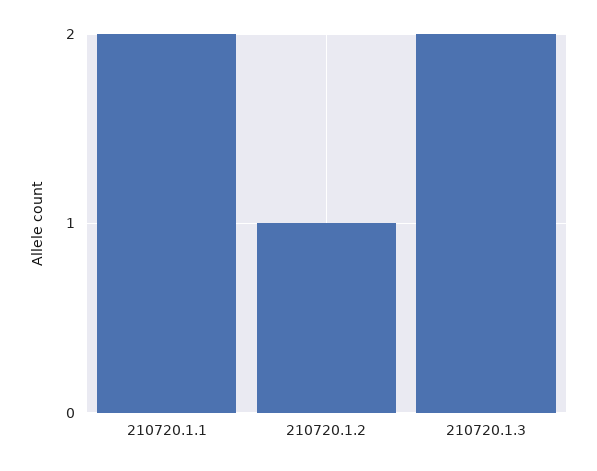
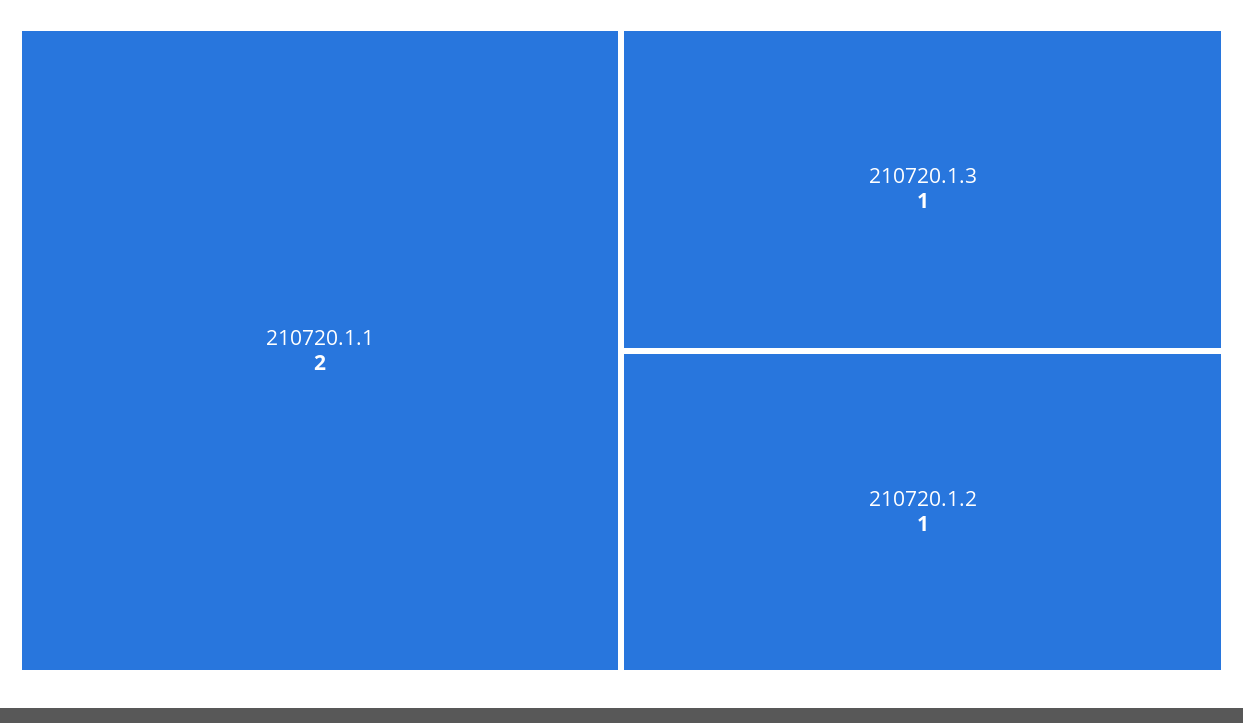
  {
    "210720.1.1": 2,
    "210720.1.2": 1,
-   "210720.1.3": 2
+   "210720.1.3": 1
  }

